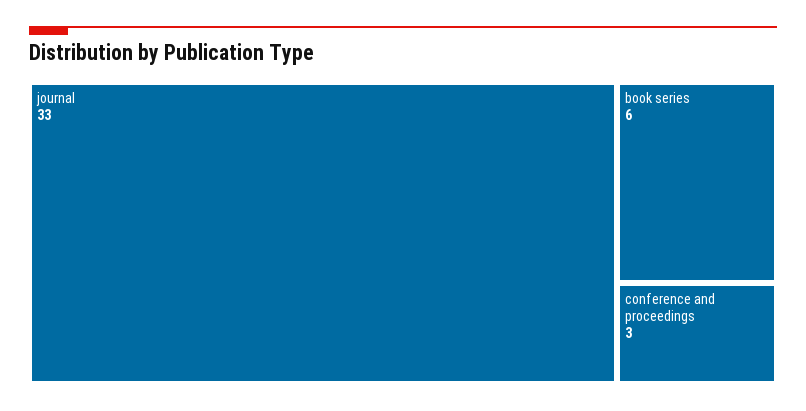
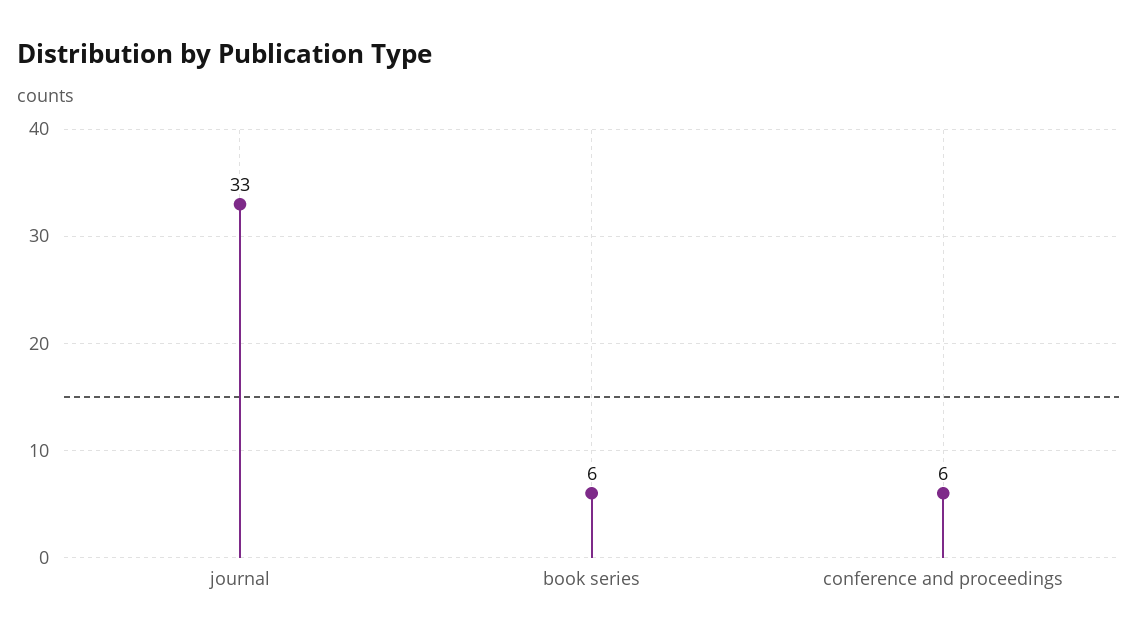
  {
    "journal": 33,
    "book series": 6,
-   "conference and proceedings": 3
+   "conference and proceedings": 6
  }

